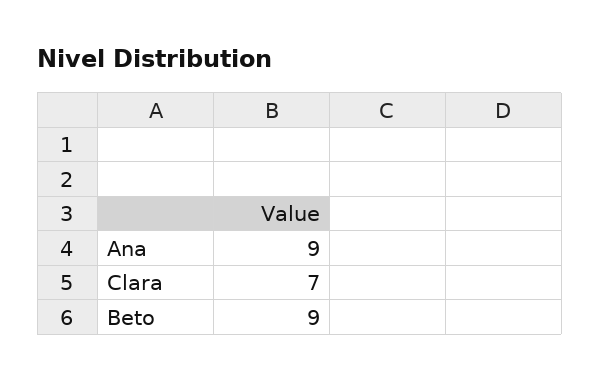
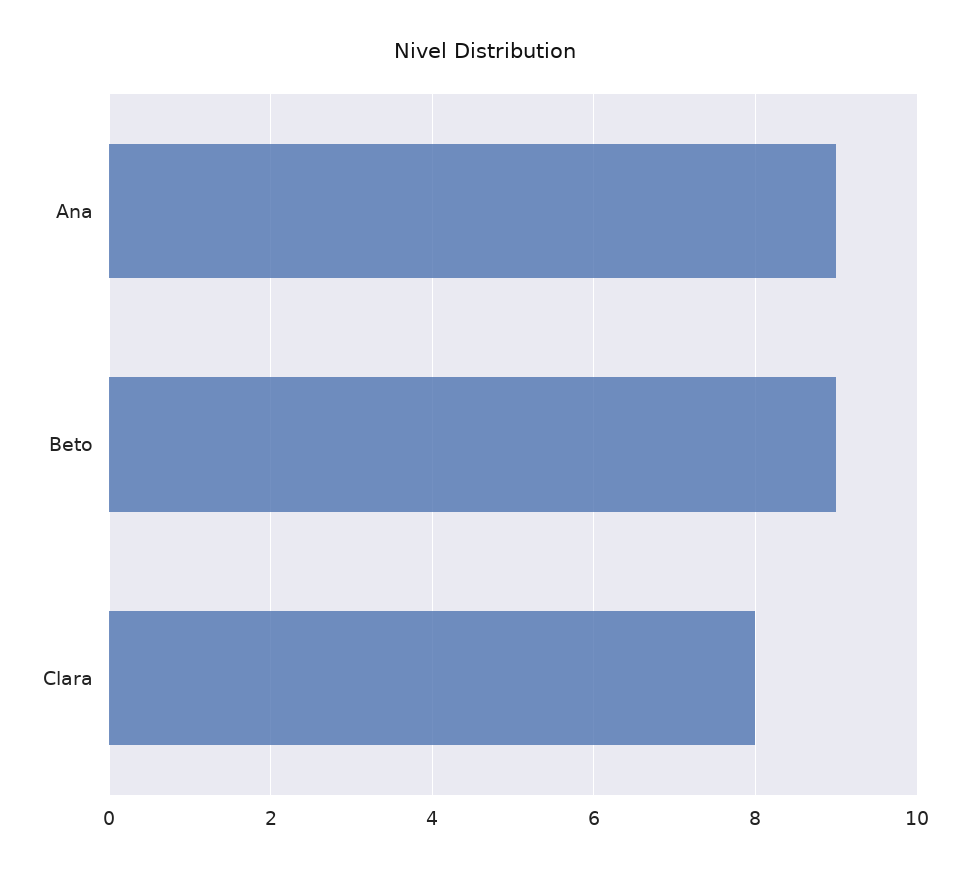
  {
    "Ana": 9,
-   "Clara": 7,
+   "Clara": 8,
    "Beto": 9
  }

